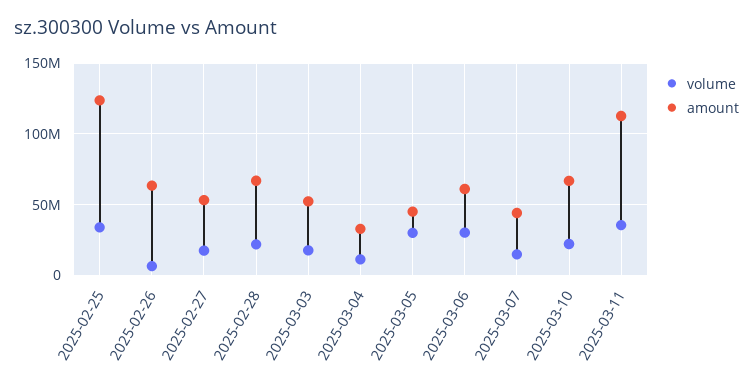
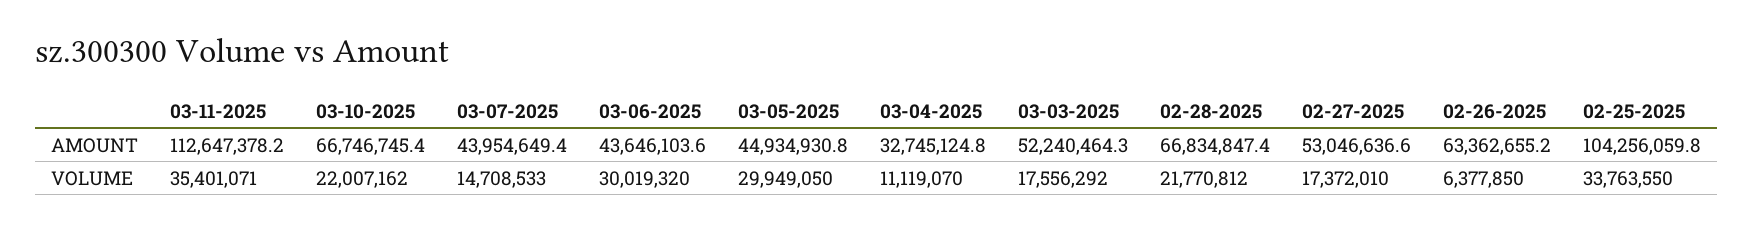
  {
    "volume": {
      "2025-02-25": 33763550,
      "2025-02-26": 6377850,
      "2025-02-27": 17372010,
      "2025-02-28": 21770812,
      "2025-03-03": 17556292,
      "2025-03-04": 11119070,
      "2025-03-05": 29949050,
      "2025-03-06": 30019320,
      "2025-03-07": 14708533,
      "2025-03-10": 22007162,
      "2025-03-11": 35401071
    },
    "amount": {
-     "2025-02-25": 125000000,
+     "2025-02-25": 104256059.8,
      "2025-02-26": 63362655.2,
      "2025-02-27": 53046636.6,
      "2025-02-28": 66834847.4,
      "2025-03-03": 52240464.3,
      "2025-03-04": 32745124.8,
      "2025-03-05": 44934930.8,
-     "2025-03-06": 60000000,
+     "2025-03-06": 43646103.6,
      "2025-03-07": 43954649.4,
      "2025-03-10": 66746745.4,
      "2025-03-11": 112647378.2
    }
  }

